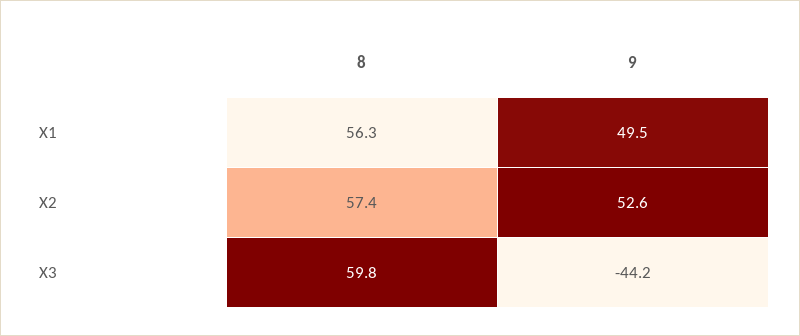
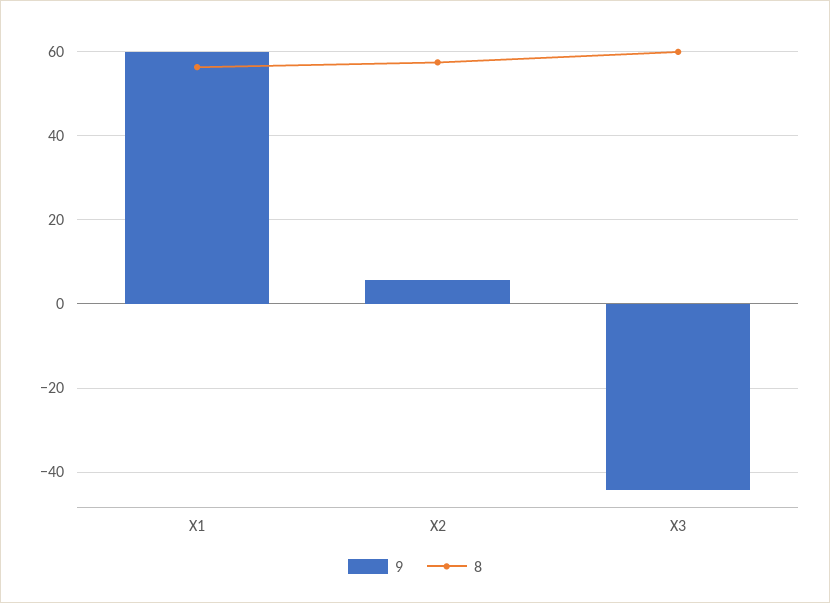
  {
    "8": {
      "X1": 56.3,
      "X2": 57.4,
      "X3": 59.8
    },
    "9": {
-     "X1": 49.5,
+     "X1": 60,
-     "X2": 52.6,
+     "X2": 6,
      "X3": -44.2
    }
  }

